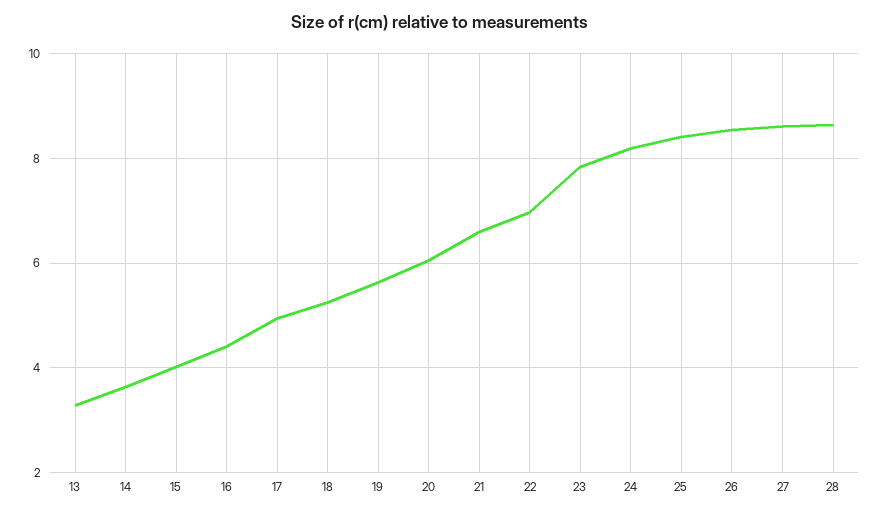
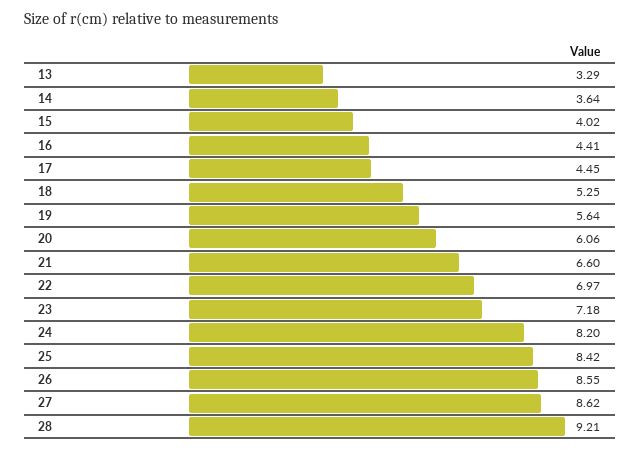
  {
    "13": 3.29,
    "14": 3.64,
    "15": 4.02,
    "16": 4.41,
-   "17": 5,
+   "17": 4.45,
    "18": 5.25,
    "19": 5.64,
    "20": 6.06,
    "21": 6.6,
    "22": 6.97,
-   "23": 7.8,
+   "23": 7.18,
    "24": 8.2,
    "25": 8.42,
    "26": 8.55,
    "27": 8.62,
-   "28": 8.6
+   "28": 9.21
  }

